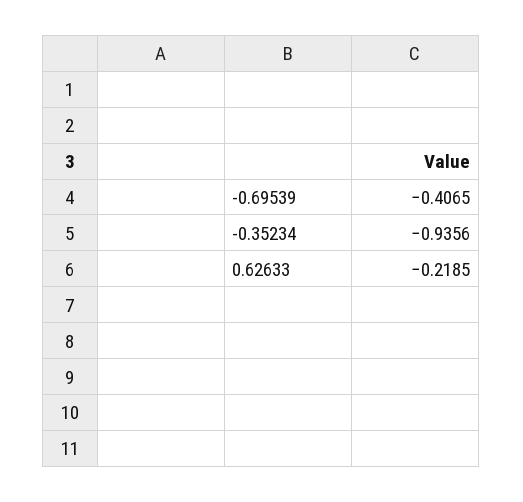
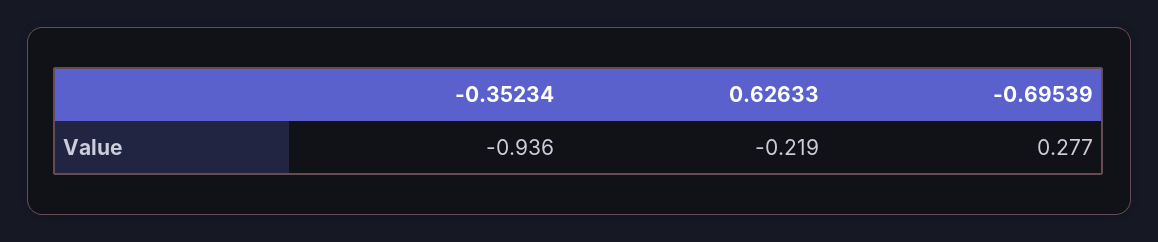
  {
-   "-0.69539": -0.4065,
+   "-0.69539": 0.277,
    "-0.35234": -0.9356,
    "0.62633": -0.2185
  }

